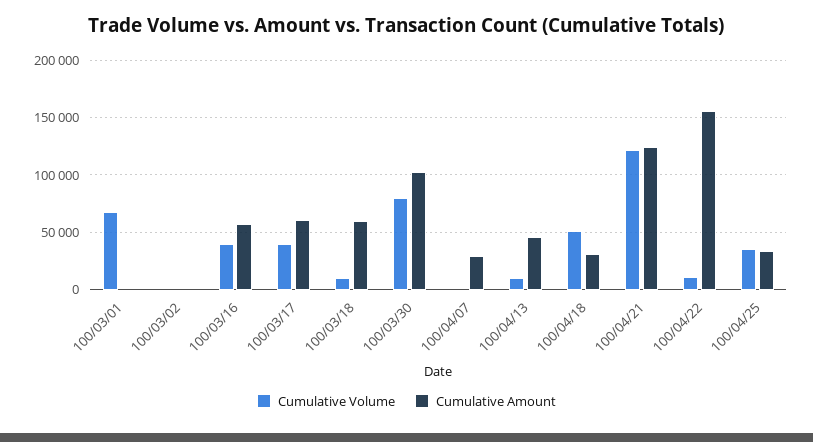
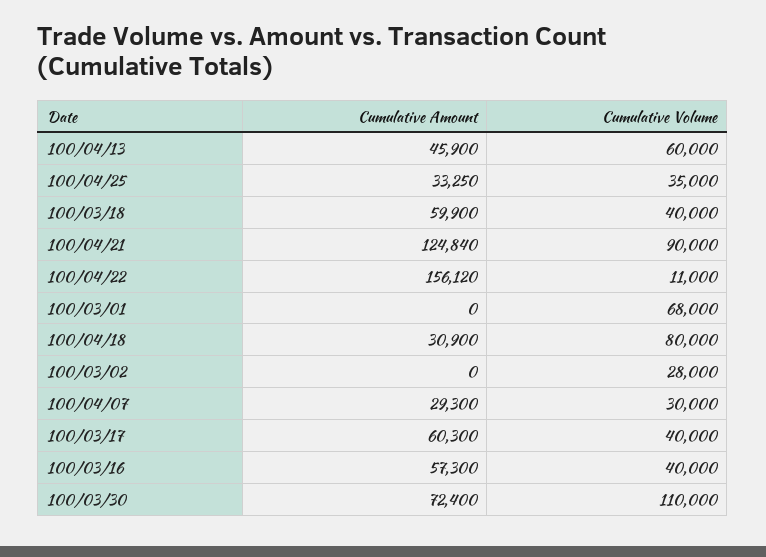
  {
    "Cumulative Volume": {
      "100/03/01": 68000,
-     "100/03/02": 0,
+     "100/03/02": 28000,
      "100/03/16": 40000,
      "100/03/17": 40000,
-     "100/03/18": 10000,
+     "100/03/18": 40000,
-     "100/03/30": 80000,
+     "100/03/30": 110000,
-     "100/04/07": 0,
+     "100/04/07": 30000,
-     "100/04/13": 10000,
+     "100/04/13": 60000,
-     "100/04/18": 50000,
+     "100/04/18": 80000,
-     "100/04/21": 120000,
+     "100/04/21": 90000,
      "100/04/22": 11000,
      "100/04/25": 35000
    },
    "Cumulative Amount": {
      "100/03/01": 0,
      "100/03/02": 0,
      "100/03/16": 57300,
      "100/03/17": 60300,
      "100/03/18": 59900,
-     "100/03/30": 100000,
+     "100/03/30": 72400,
      "100/04/07": 29300,
      "100/04/13": 45900,
      "100/04/18": 30900,
      "100/04/21": 124840,
      "100/04/22": 156120,
      "100/04/25": 33250
    }
  }

